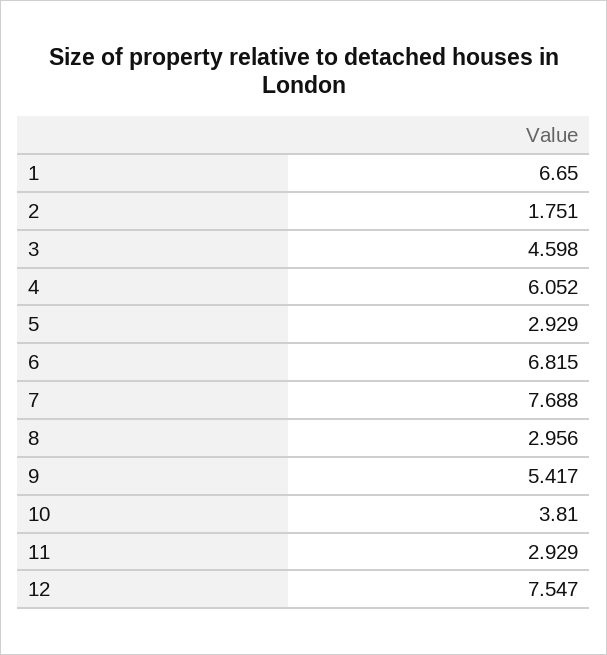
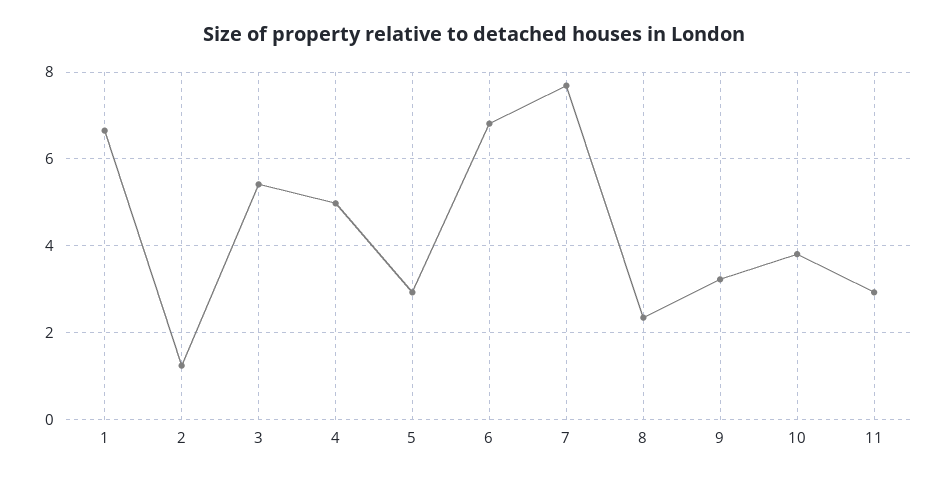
  {
    "1": 6.65,
-   "2": 1.751,
+   "2": 1.2,
-   "3": 4.598,
+   "3": 5.4,
-   "4": 6.052,
+   "4": 5,
    "5": 2.929,
    "6": 6.815,
    "7": 7.688,
-   "8": 2.956,
+   "8": 2.4,
-   "9": 5.417,
+   "9": 3.2,
    "10": 3.81,
-   "11": 2.929,
+   "11": 2.929
-   "12": 7.547
  }

